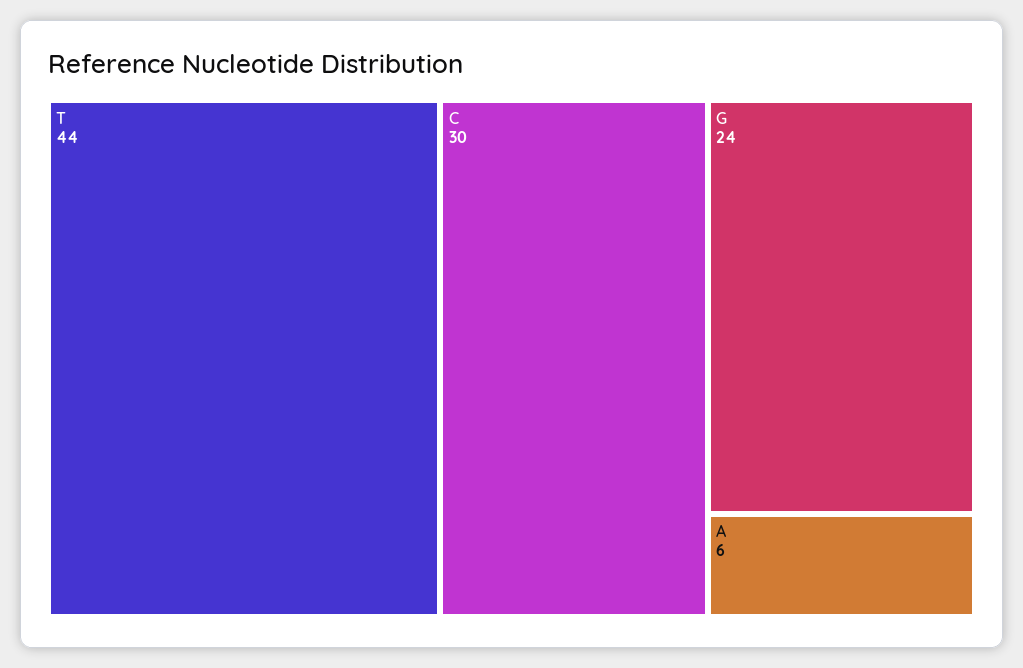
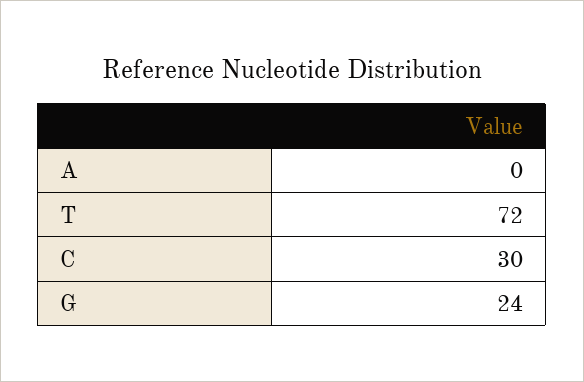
  {
-   "T": 44,
+   "T": 72,
    "C": 30,
    "G": 24,
-   "A": 6
+   "A": 0
  }

